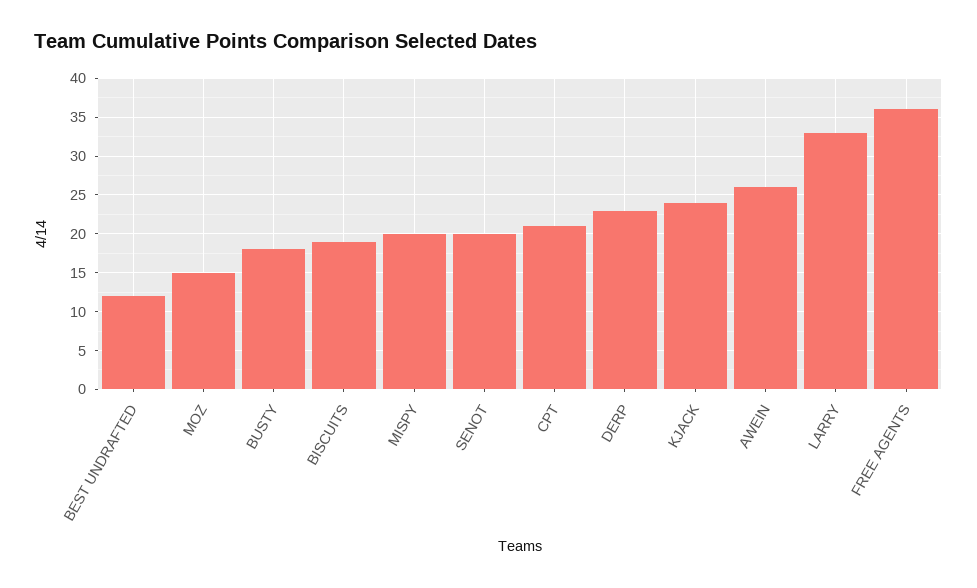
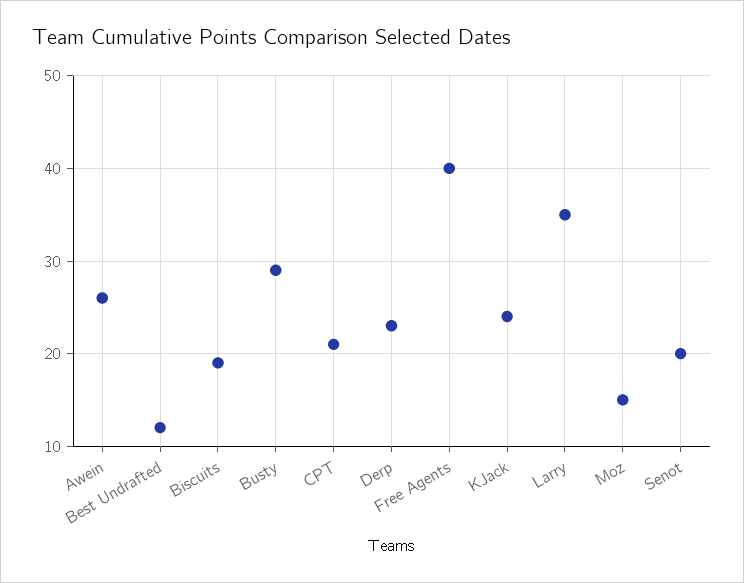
  {
    "BEST UNDRAFTED": 12,
    "MOZ": 15,
-   "BUSTY": 18,
+   "BUSTY": 29,
    "BISCUITS": 19,
-   "MISPY": 20,
    "SENOT": 20,
    "CPT": 21,
    "DERP": 23,
    "KJACK": 24,
    "AWEIN": 26,
-   "LARRY": 33,
+   "LARRY": 35,
-   "FREE AGENTS": 36
+   "FREE AGENTS": 40
  }

